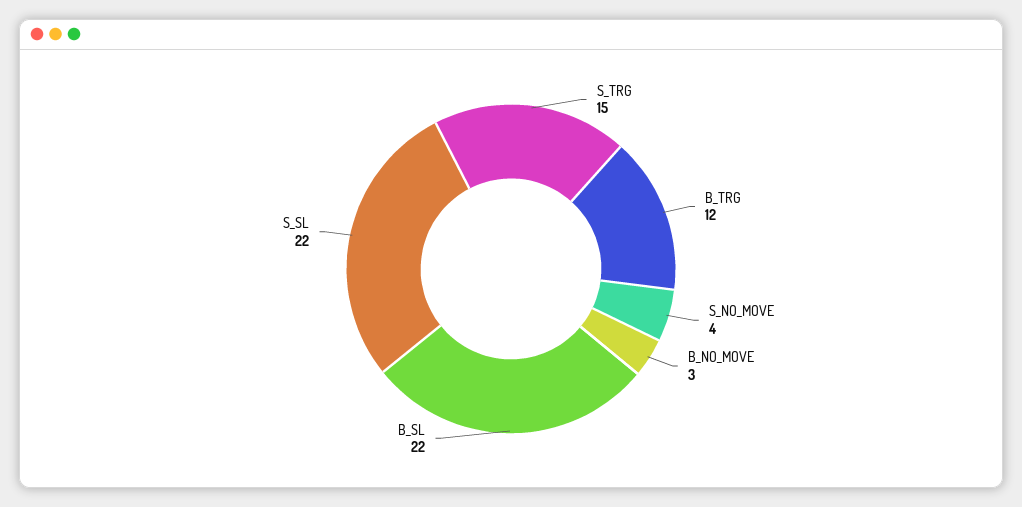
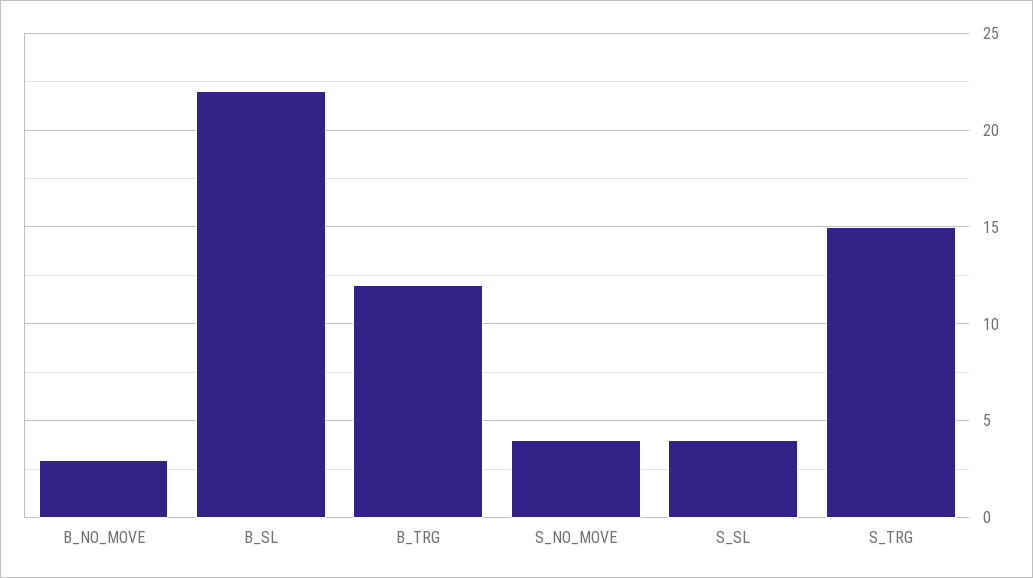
  {
    "S_TRG": 15,
    "B_TRG": 12,
    "S_NO_MOVE": 4,
    "B_NO_MOVE": 3,
    "B_SL": 22,
-   "S_SL": 22
+   "S_SL": 4
  }

